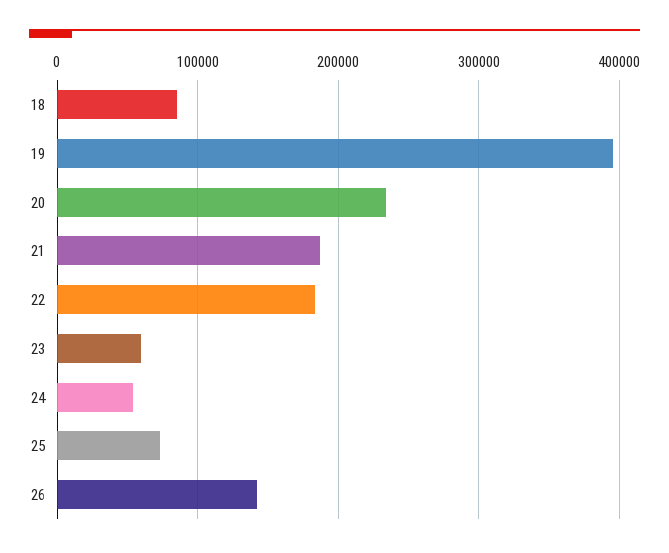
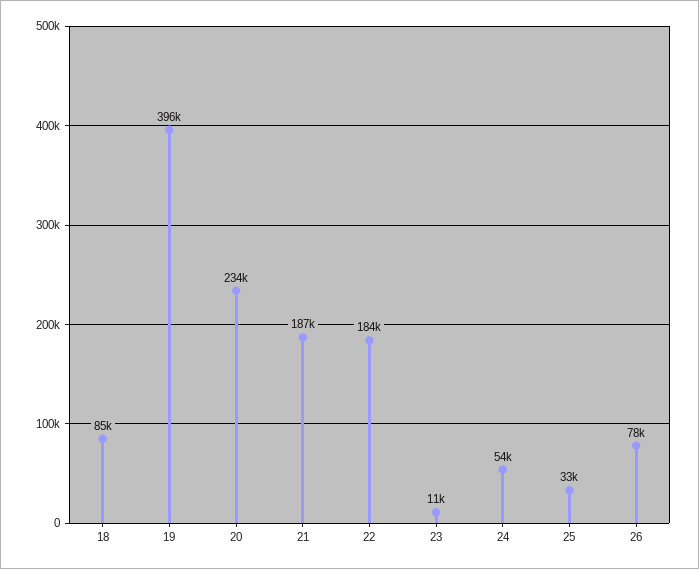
  {
    "18": 85000,
    "19": 396000,
    "20": 234000,
    "21": 187000,
    "22": 184000,
-   "23": 60000,
+   "23": 11000,
    "24": 54000,
-   "25": 70000,
+   "25": 33000,
-   "26": 140000
+   "26": 78000
  }

